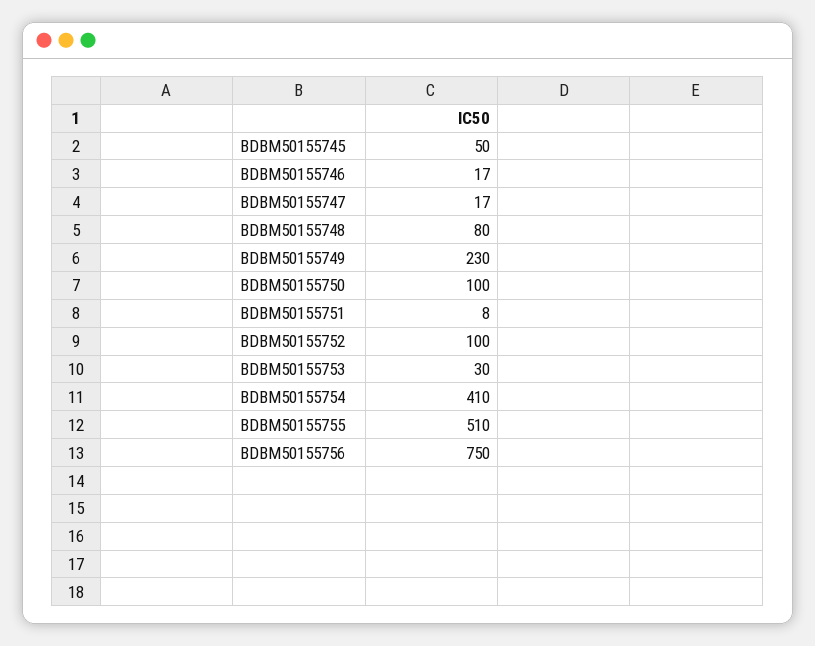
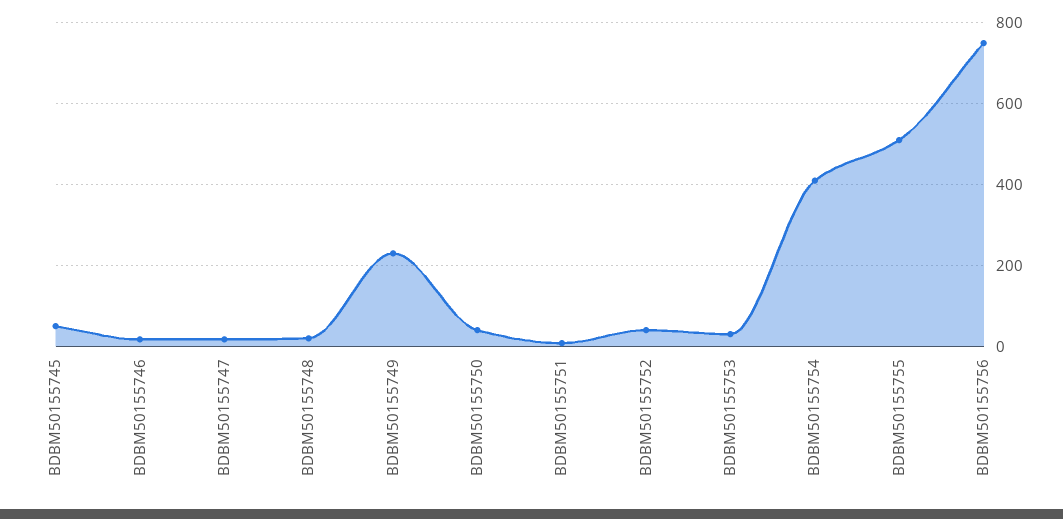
  {
    "BDBM50155745": 50,
    "BDBM50155746": 17,
    "BDBM50155747": 17,
-   "BDBM50155748": 80,
+   "BDBM50155748": 20,
    "BDBM50155749": 230,
-   "BDBM50155750": 100,
+   "BDBM50155750": 40,
    "BDBM50155751": 8,
-   "BDBM50155752": 100,
+   "BDBM50155752": 40,
    "BDBM50155753": 30,
    "BDBM50155754": 410,
    "BDBM50155755": 510,
    "BDBM50155756": 750
  }

